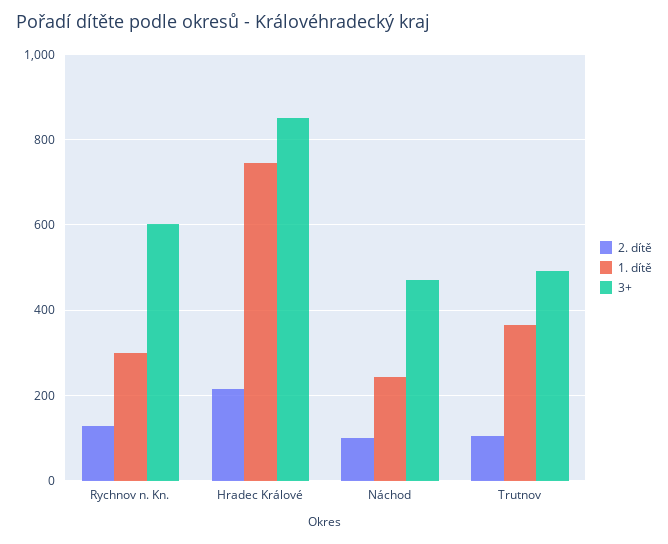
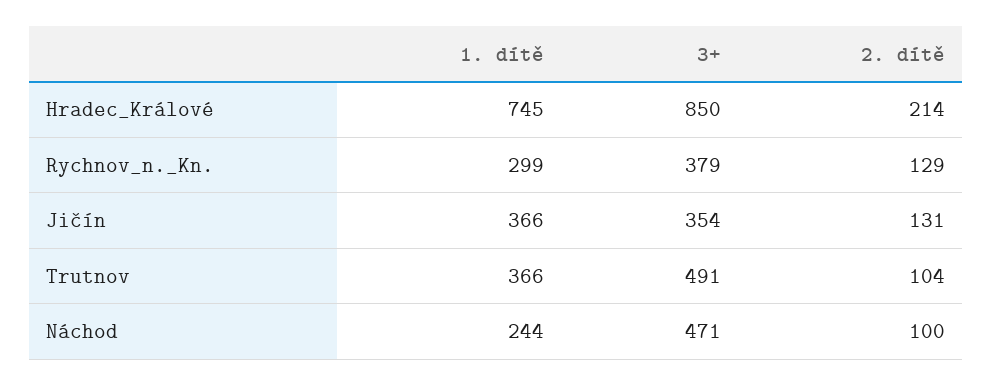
  {
    "2. dítě": {
      "Rychnov n. Kn.": 129,
      "Hradec Králové": 214,
      "Náchod": 100,
-     "Trutnov": 104
+     "Trutnov": 104,
+     "Jičín": 131
    },
    "1. dítě": {
      "Rychnov n. Kn.": 299,
      "Hradec Králové": 745,
      "Náchod": 244,
-     "Trutnov": 366
+     "Trutnov": 366,
+     "Jičín": 366
    },
    "3+": {
-     "Rychnov n. Kn.": 600,
+     "Rychnov n. Kn.": 379,
      "Hradec Králové": 850,
      "Náchod": 471,
-     "Trutnov": 491
+     "Trutnov": 491,
+     "Jičín": 354
    }
  }

